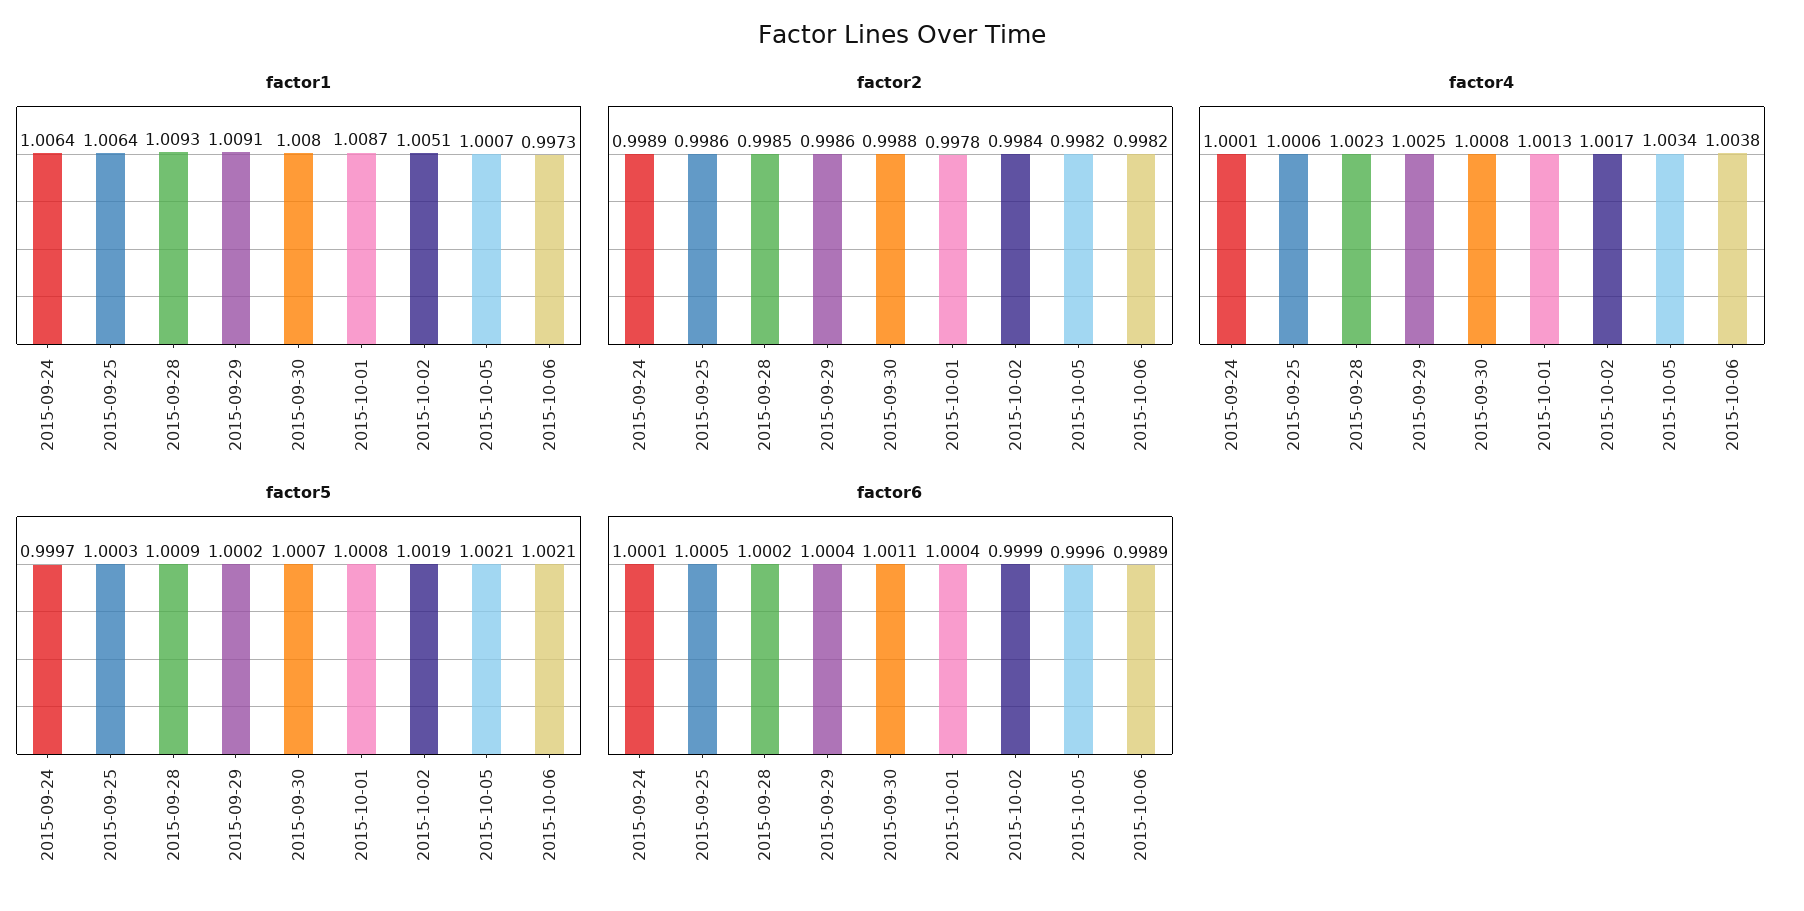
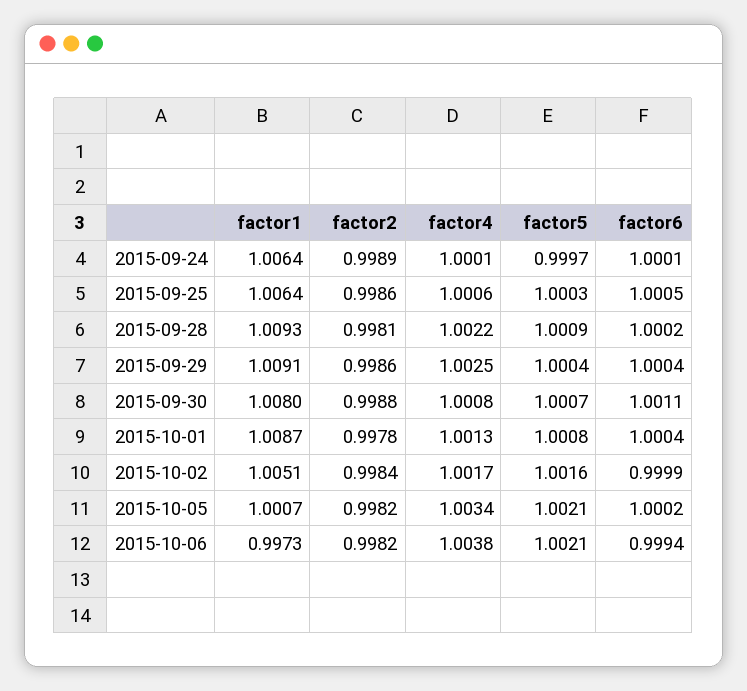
  {
    "factor1": {
      "2015-09-24": 1.0064,
      "2015-09-25": 1.0064,
      "2015-09-28": 1.0093,
      "2015-09-29": 1.0091,
      "2015-09-30": 1.008,
      "2015-10-01": 1.0087,
      "2015-10-02": 1.0051,
      "2015-10-05": 1.0007,
      "2015-10-06": 0.9973
    },
    "factor2": {
      "2015-09-24": 0.9989,
      "2015-09-25": 0.9986,
-     "2015-09-28": 0.9985,
+     "2015-09-28": 0.9981,
      "2015-09-29": 0.9986,
      "2015-09-30": 0.9988,
      "2015-10-01": 0.9978,
      "2015-10-02": 0.9984,
      "2015-10-05": 0.9982,
      "2015-10-06": 0.9982
    },
    "factor4": {
      "2015-09-24": 1.0001,
      "2015-09-25": 1.0006,
-     "2015-09-28": 1.0023,
+     "2015-09-28": 1.0022,
      "2015-09-29": 1.0025,
      "2015-09-30": 1.0008,
      "2015-10-01": 1.0013,
      "2015-10-02": 1.0017,
      "2015-10-05": 1.0034,
      "2015-10-06": 1.0038
    },
    "factor5": {
      "2015-09-24": 0.9997,
      "2015-09-25": 1.0003,
      "2015-09-28": 1.0009,
-     "2015-09-29": 1.0002,
+     "2015-09-29": 1.0004,
      "2015-09-30": 1.0007,
      "2015-10-01": 1.0008,
-     "2015-10-02": 1.0019,
+     "2015-10-02": 1.0016,
      "2015-10-05": 1.0021,
      "2015-10-06": 1.0021
    },
    "factor6": {
      "2015-09-24": 1.0001,
      "2015-09-25": 1.0005,
      "2015-09-28": 1.0002,
      "2015-09-29": 1.0004,
      "2015-09-30": 1.0011,
      "2015-10-01": 1.0004,
      "2015-10-02": 0.9999,
-     "2015-10-05": 0.9996,
+     "2015-10-05": 1.0002,
-     "2015-10-06": 0.9989
+     "2015-10-06": 0.9994
    }
  }

